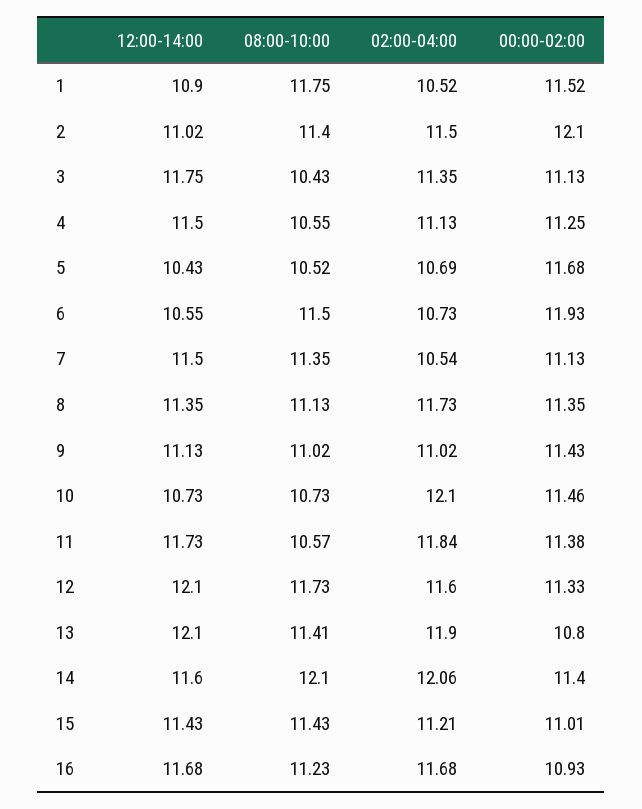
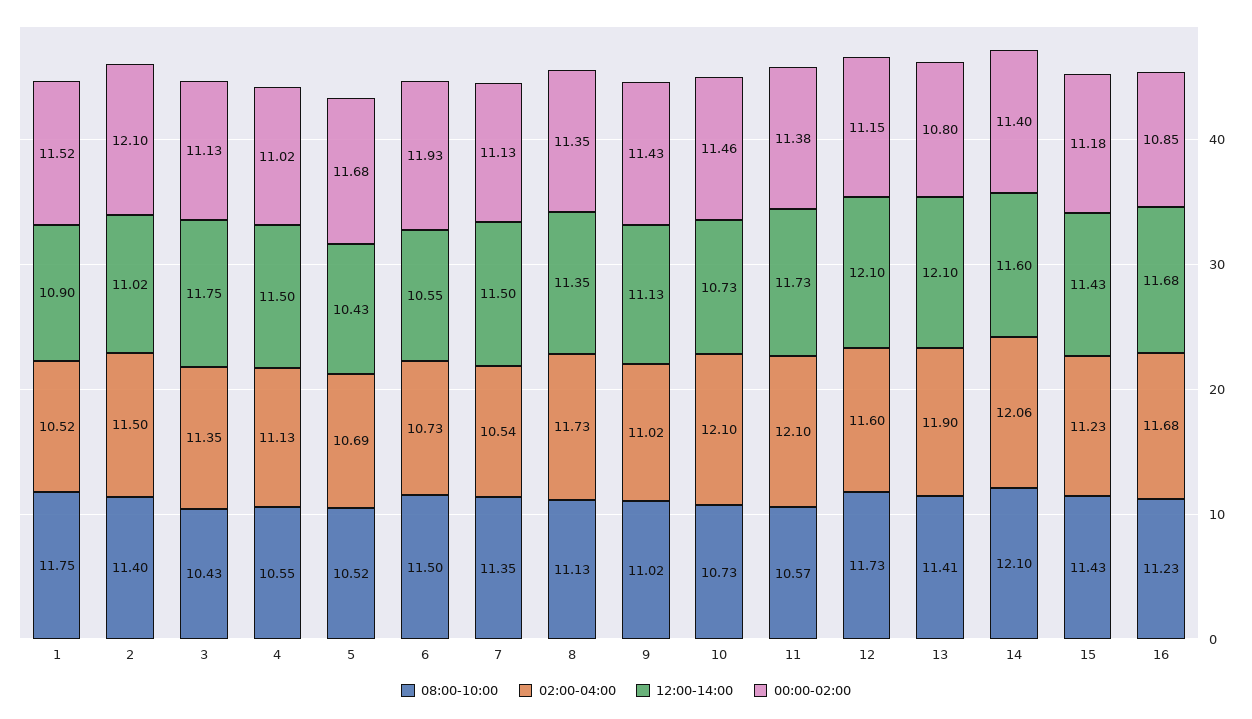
  {
    "12:00-14:00": {
      "1": 10.9,
      "2": 11.02,
      "3": 11.75,
      "4": 11.5,
      "5": 10.43,
      "6": 10.55,
      "7": 11.5,
      "8": 11.35,
      "9": 11.13,
      "10": 10.73,
      "11": 11.73,
      "12": 12.1,
      "13": 12.1,
      "14": 11.6,
      "15": 11.43,
      "16": 11.68
    },
    "08:00-10:00": {
      "1": 11.75,
      "2": 11.4,
      "3": 10.43,
      "4": 10.55,
      "5": 10.52,
      "6": 11.5,
      "7": 11.35,
      "8": 11.13,
      "9": 11.02,
      "10": 10.73,
      "11": 10.57,
      "12": 11.73,
      "13": 11.41,
      "14": 12.1,
      "15": 11.43,
      "16": 11.23
    },
    "02:00-04:00": {
      "1": 10.52,
      "2": 11.5,
      "3": 11.35,
      "4": 11.13,
      "5": 10.69,
      "6": 10.73,
      "7": 10.54,
      "8": 11.73,
      "9": 11.02,
      "10": 12.1,
-     "11": 11.84,
+     "11": 12.1,
      "12": 11.6,
      "13": 11.9,
      "14": 12.06,
-     "15": 11.21,
+     "15": 11.23,
      "16": 11.68
    },
    "00:00-02:00": {
      "1": 11.52,
      "2": 12.1,
      "3": 11.13,
-     "4": 11.25,
+     "4": 11.02,
      "5": 11.68,
      "6": 11.93,
      "7": 11.13,
      "8": 11.35,
      "9": 11.43,
      "10": 11.46,
      "11": 11.38,
-     "12": 11.33,
+     "12": 11.15,
      "13": 10.8,
      "14": 11.4,
-     "15": 11.01,
+     "15": 11.18,
-     "16": 10.93
+     "16": 10.85
    }
  }

